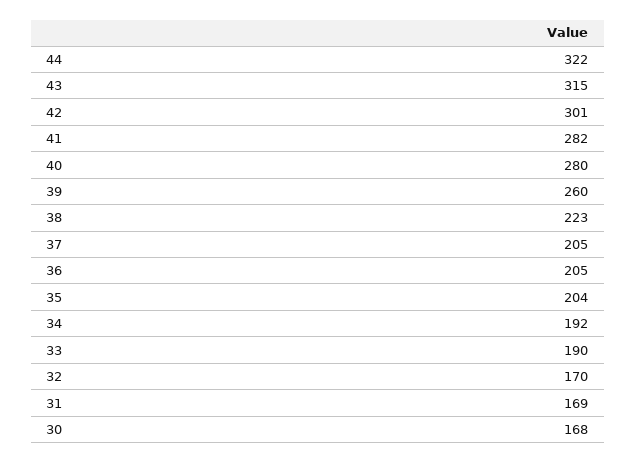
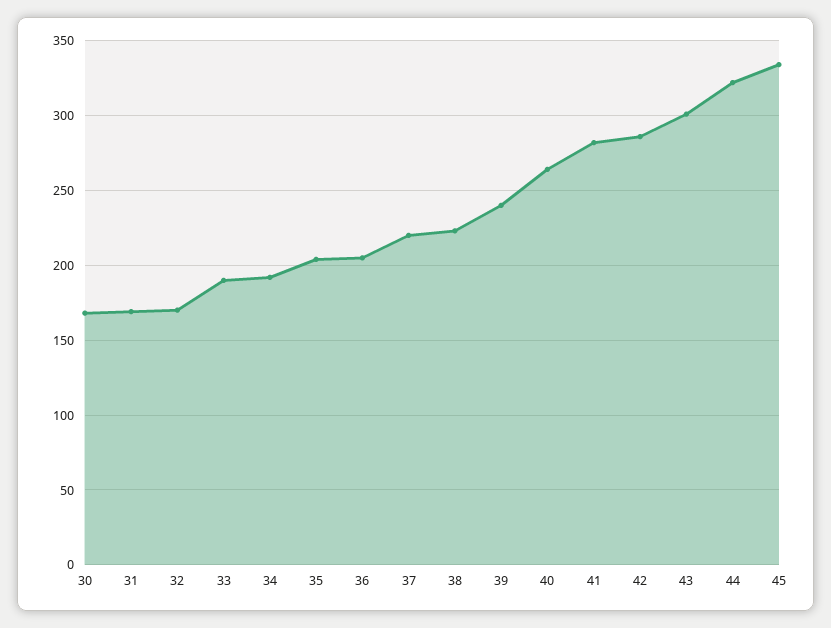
  {
    "44": 322,
-   "43": 315,
+   "43": 300,
-   "42": 301,
+   "42": 285,
    "41": 282,
-   "40": 280,
+   "40": 265,
-   "39": 260,
+   "39": 240,
    "38": 223,
-   "37": 205,
+   "37": 220,
    "36": 205,
    "35": 204,
    "34": 192,
    "33": 190,
    "32": 170,
    "31": 169,
-   "30": 168
+   "30": 168,
+   "45": 335
  }

